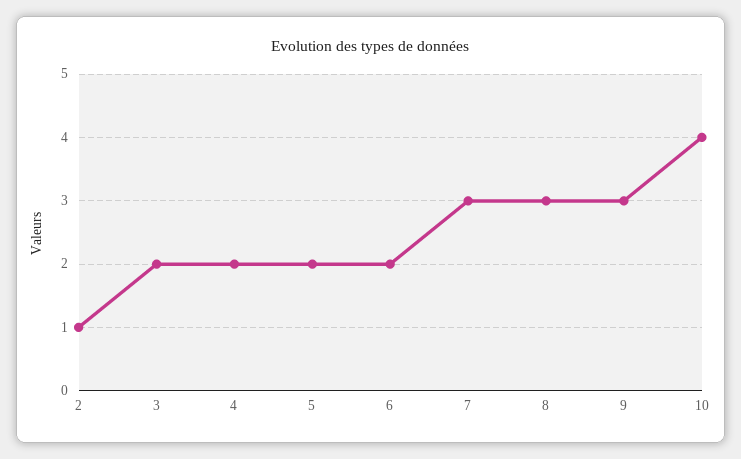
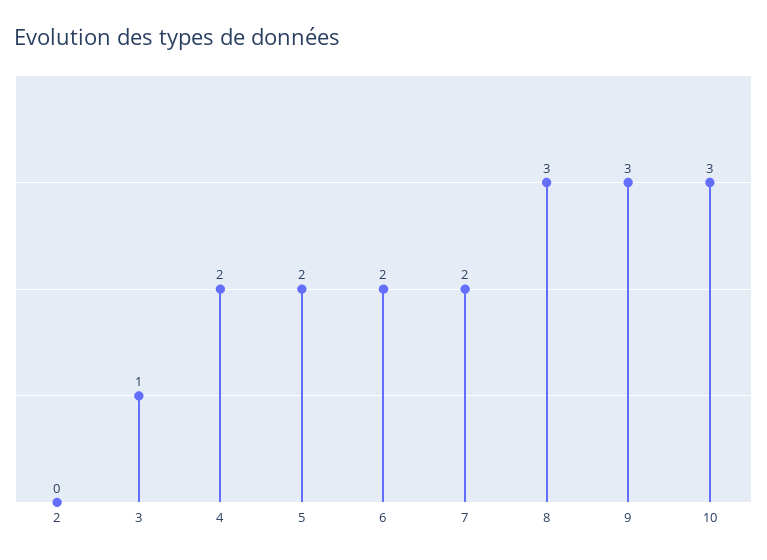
  {
-   "2": 1,
+   "2": 0,
-   "3": 2,
+   "3": 1,
    "4": 2,
    "5": 2,
    "6": 2,
-   "7": 3,
+   "7": 2,
    "8": 3,
    "9": 3,
-   "10": 4
+   "10": 3
  }

